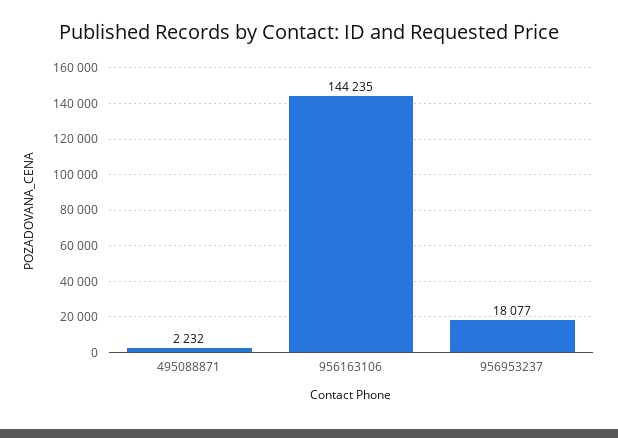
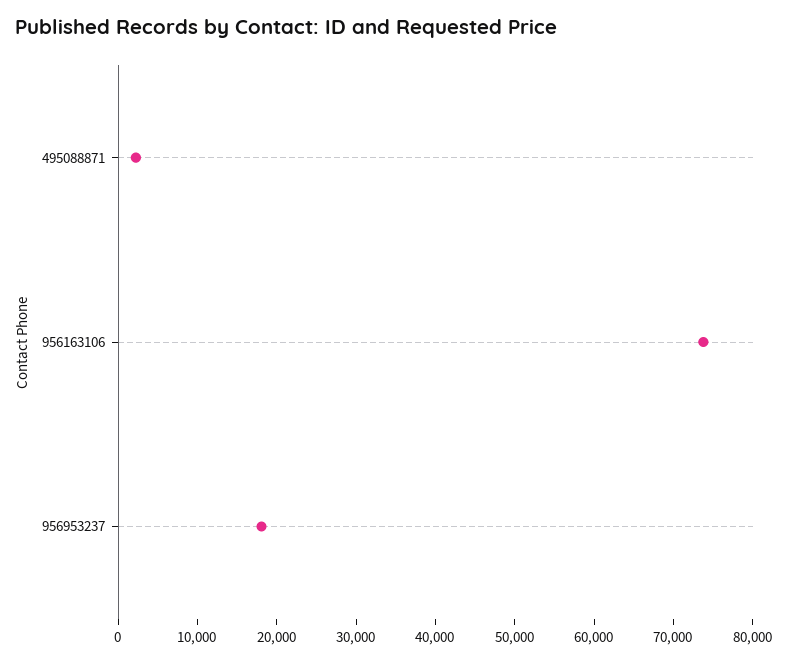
  {
    "495088871": 2232,
-   "956163106": 144235,
+   "956163106": 74000,
    "956953237": 18077
  }

